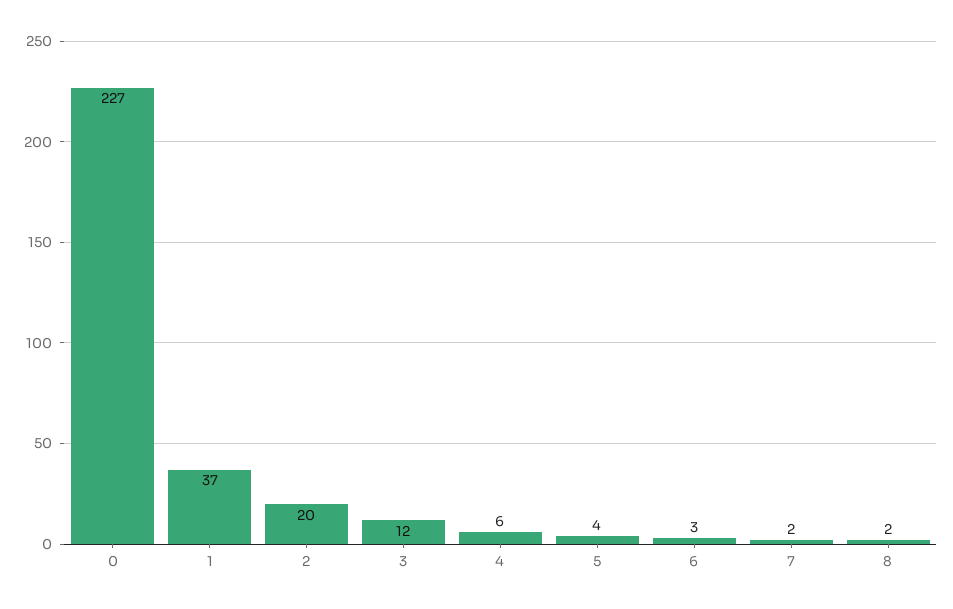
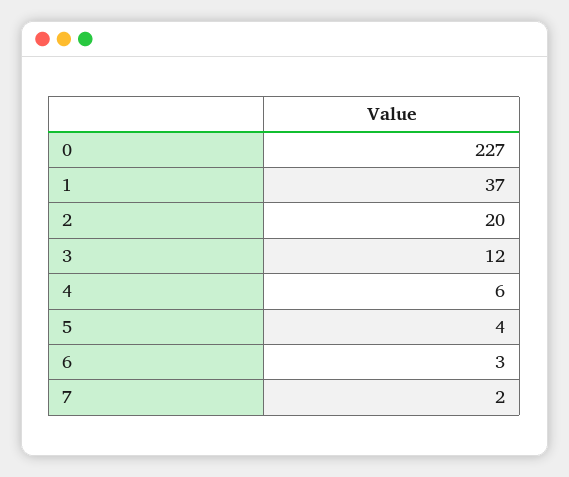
  {
    "0": 227,
    "1": 37,
    "2": 20,
    "3": 12,
    "4": 6,
    "5": 4,
    "6": 3,
-   "7": 2,
+   "7": 2
-   "8": 2
  }

